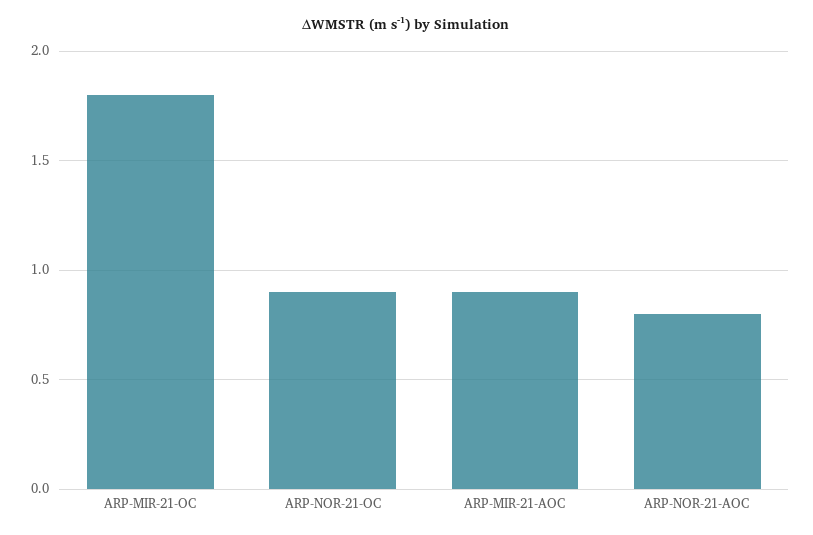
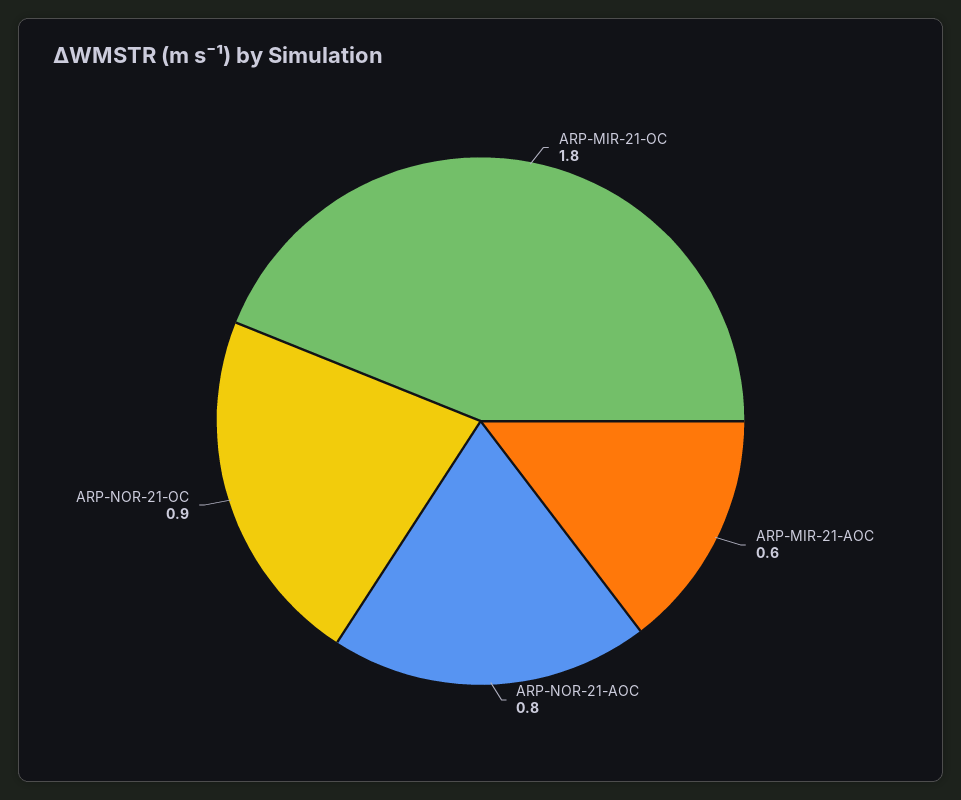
  {
    "ARP-MIR-21-OC": 1.8,
    "ARP-NOR-21-OC": 0.9,
-   "ARP-MIR-21-AOC": 0.9,
+   "ARP-MIR-21-AOC": 0.6,
    "ARP-NOR-21-AOC": 0.8
  }

